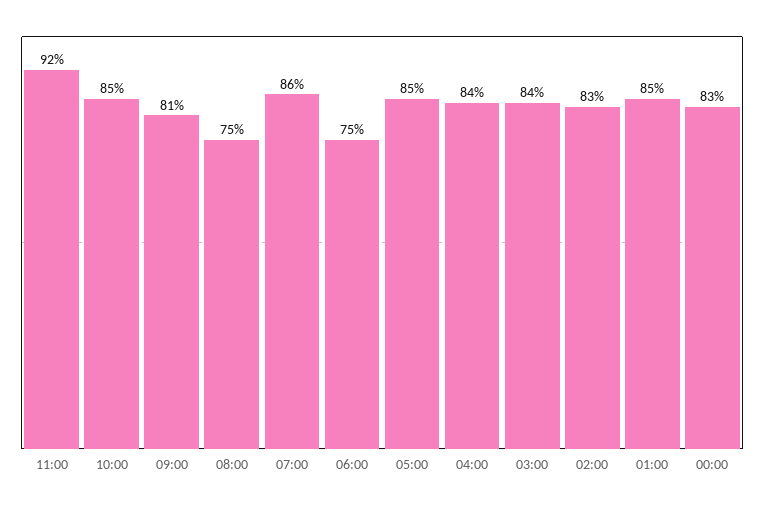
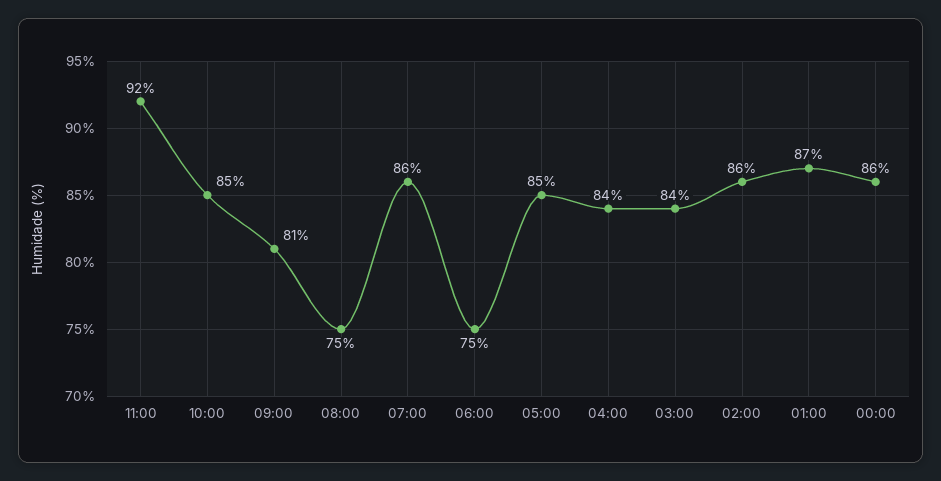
  {
    "11:00": 92,
    "10:00": 85,
    "09:00": 81,
    "08:00": 75,
    "07:00": 86,
    "06:00": 75,
    "05:00": 85,
    "04:00": 84,
    "03:00": 84,
-   "02:00": 83,
+   "02:00": 86,
-   "01:00": 85,
+   "01:00": 87,
-   "00:00": 83
+   "00:00": 86
  }

